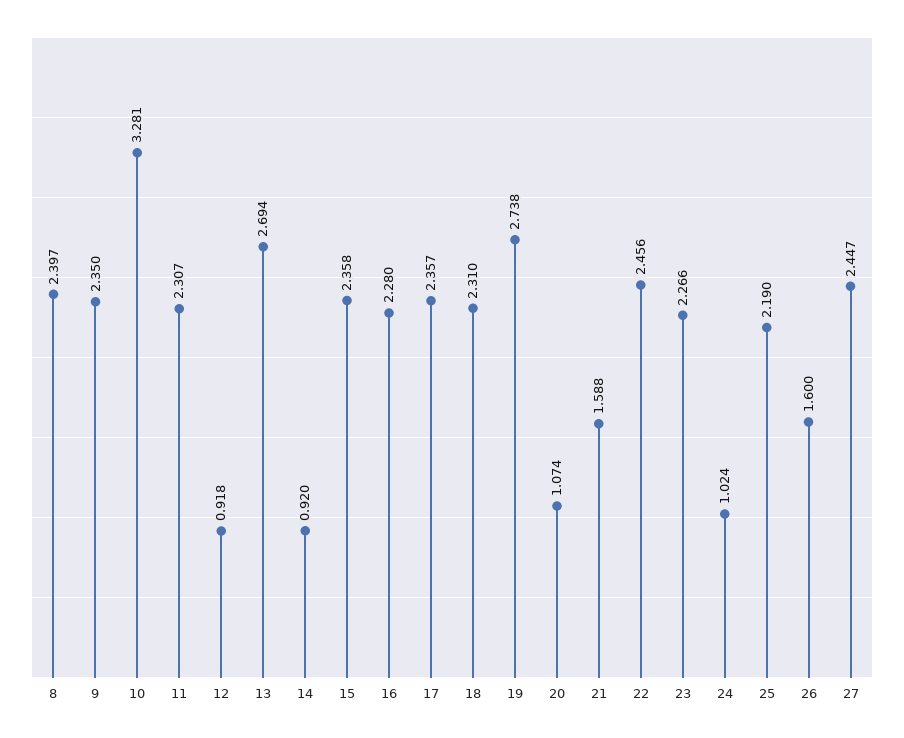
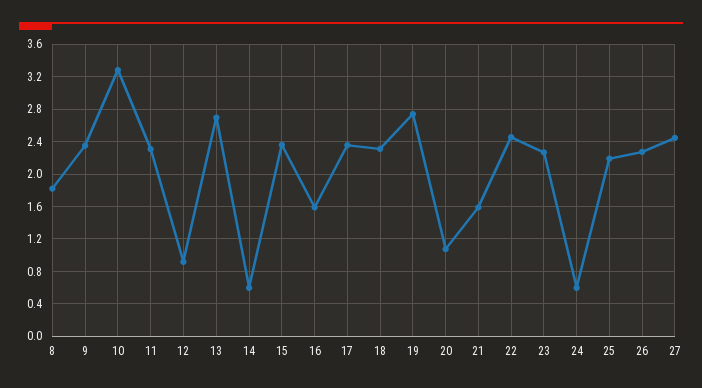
  {
-   "8": 2.397,
+   "8": 1.8,
    "9": 2.35,
    "10": 3.281,
    "11": 2.307,
    "12": 0.918,
    "13": 2.694,
-   "14": 0.92,
+   "14": 0.6,
    "15": 2.358,
-   "16": 2.28,
+   "16": 1.6,
    "17": 2.357,
    "18": 2.31,
    "19": 2.738,
    "20": 1.074,
    "21": 1.588,
    "22": 2.456,
    "23": 2.266,
-   "24": 1.024,
+   "24": 0.6,
    "25": 2.19,
-   "26": 1.6,
+   "26": 2.3,
    "27": 2.447
  }

